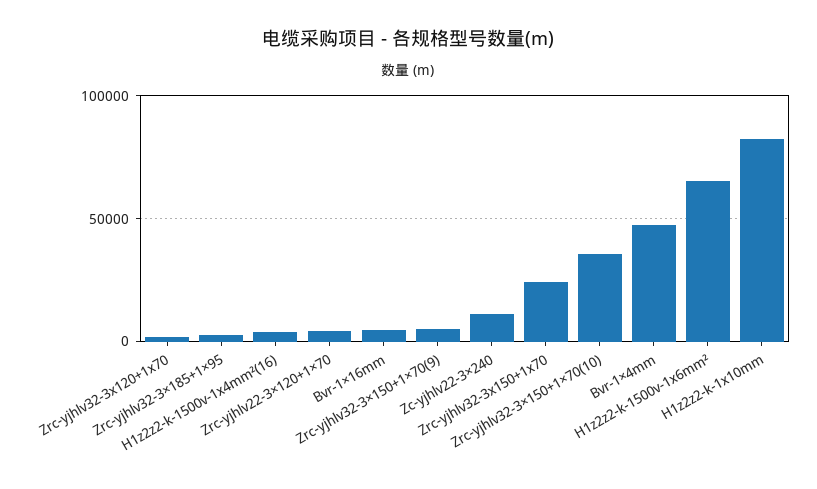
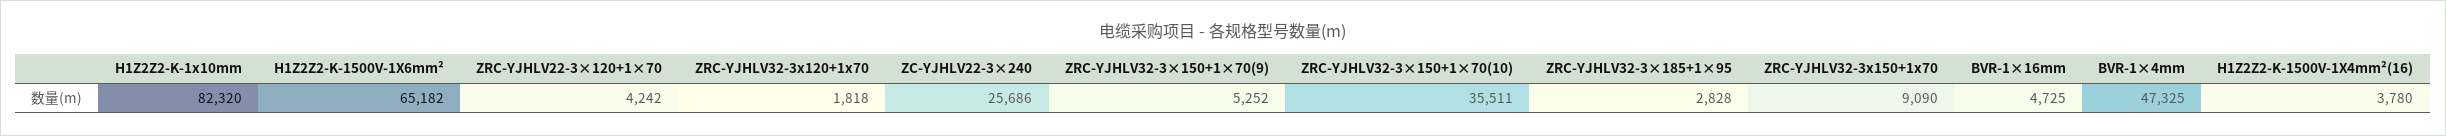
  {
    "Zrc-yjhlv32-3x120+1x70": 1818,
    "Zrc-yjhlv32-3×185+1×95": 2828,
    "H1z2z2-k-1500v-1x4mm²(16)": 3780,
    "Zrc-yjhlv22-3×120+1×70": 4242,
    "Bvr-1×16mm": 4725,
    "Zrc-yjhlv32-3×150+1×70(9)": 5252,
-   "Zc-yjhlv22-3×240": 10000,
+   "Zc-yjhlv22-3×240": 25686,
-   "Zrc-yjhlv32-3x150+1x70": 25000,
+   "Zrc-yjhlv32-3x150+1x70": 9090,
    "Zrc-yjhlv32-3×150+1×70(10)": 35511,
    "Bvr-1×4mm": 47325,
    "H1z2z2-k-1500v-1x6mm²": 65182,
    "H1z2z2-k-1x10mm": 82320
  }

